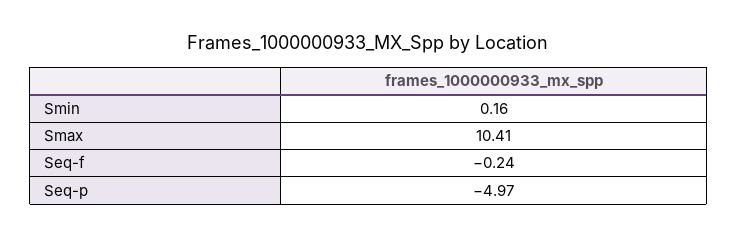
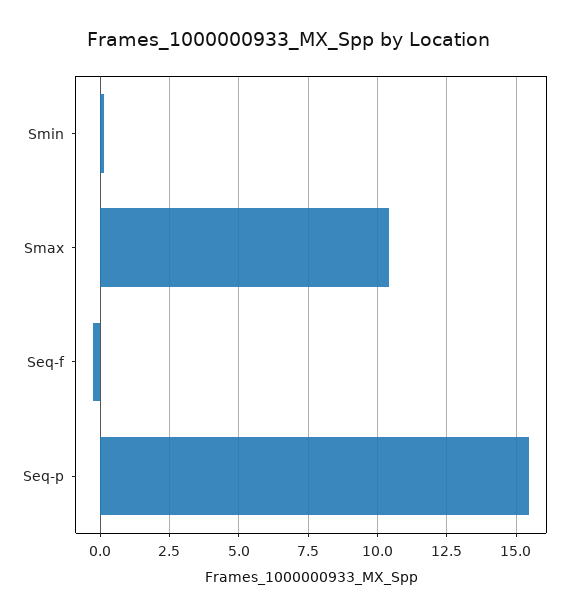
  {
    "Smin": 0.16,
    "Smax": 10.41,
    "Seq-f": -0.24,
-   "Seq-p": -4.97
+   "Seq-p": 15.5
  }

